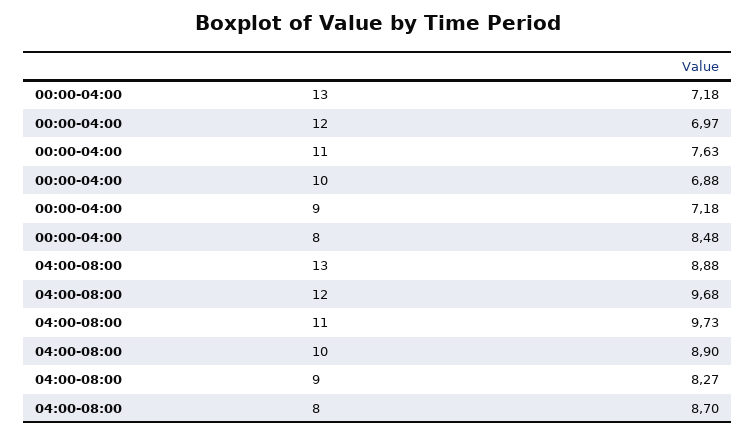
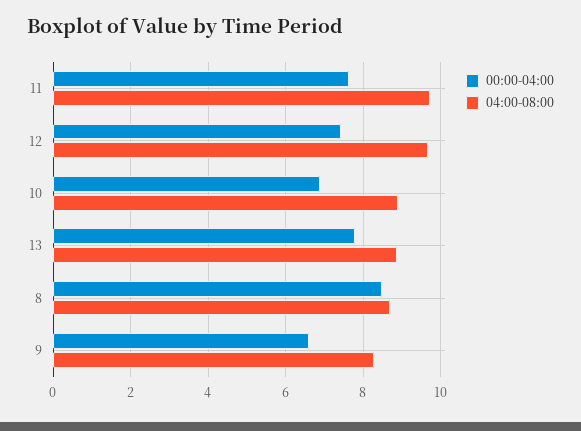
  {
    "00:00-04:00": {
-     "13": 7.18,
+     "13": 7.8,
-     "12": 6.97,
+     "12": 7.4,
      "11": 7.63,
      "10": 6.88,
-     "9": 7.18,
+     "9": 6.6,
      "8": 8.48
    },
    "04:00-08:00": {
      "13": 8.88,
      "12": 9.68,
      "11": 9.73,
      "10": 8.9,
      "9": 8.27,
      "8": 8.7
    }
  }

